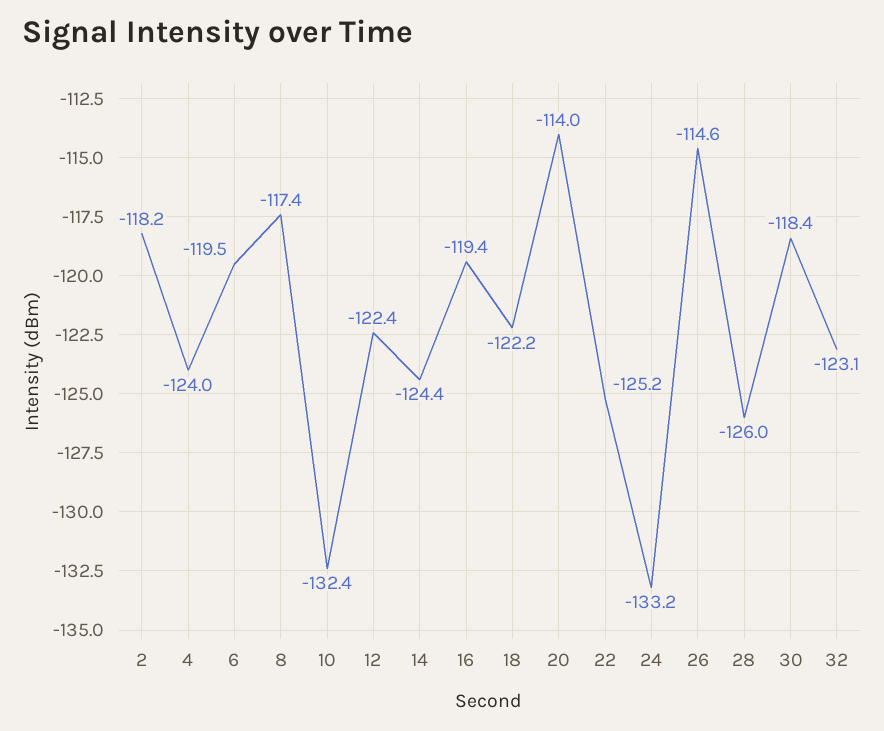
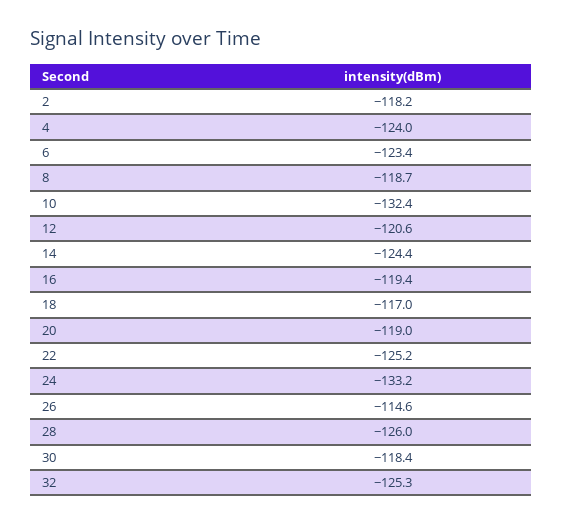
  {
    "2": -118.2,
    "4": -124,
-   "6": -119.5,
+   "6": -123.4,
-   "8": -117.4,
+   "8": -118.7,
    "10": -132.4,
-   "12": -122.4,
+   "12": -120.6,
    "14": -124.4,
    "16": -119.4,
-   "18": -122.2,
+   "18": -117,
-   "20": -114,
+   "20": -119,
    "22": -125.2,
    "24": -133.2,
    "26": -114.6,
    "28": -126,
    "30": -118.4,
-   "32": -123.1
+   "32": -125.3
  }

